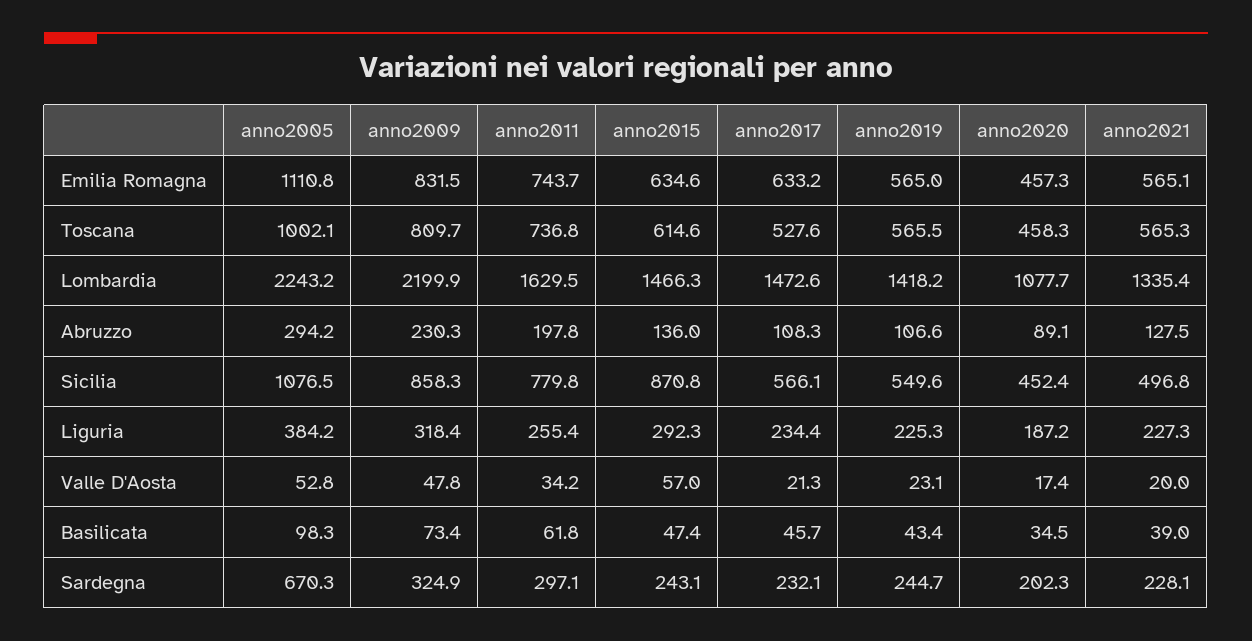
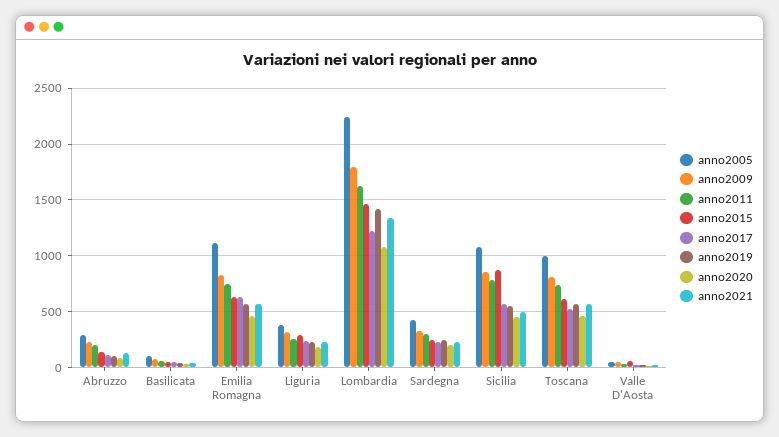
  {
    "anno2005": {
      "Emilia Romagna": 1110.8,
      "Toscana": 1002.1,
      "Lombardia": 2243.2,
      "Abruzzo": 294.2,
      "Sicilia": 1076.5,
      "Liguria": 384.2,
      "Valle D'Aosta": 52.8,
      "Basilicata": 98.3,
-     "Sardegna": 670.3
+     "Sardegna": 400
    },
    "anno2009": {
      "Emilia Romagna": 831.5,
      "Toscana": 809.7,
-     "Lombardia": 2199.9,
+     "Lombardia": 1800,
      "Abruzzo": 230.3,
      "Sicilia": 858.3,
      "Liguria": 318.4,
      "Valle D'Aosta": 47.8,
      "Basilicata": 73.4,
      "Sardegna": 324.9
    },
    "anno2011": {
      "Emilia Romagna": 743.7,
      "Toscana": 736.8,
      "Lombardia": 1629.5,
      "Abruzzo": 197.8,
      "Sicilia": 779.8,
      "Liguria": 255.4,
      "Valle D'Aosta": 34.2,
      "Basilicata": 61.8,
      "Sardegna": 297.1
    },
    "anno2015": {
      "Emilia Romagna": 634.6,
      "Toscana": 614.6,
      "Lombardia": 1466.3,
      "Abruzzo": 136,
      "Sicilia": 870.8,
      "Liguria": 292.3,
      "Valle D'Aosta": 57,
      "Basilicata": 47.4,
      "Sardegna": 243.1
    },
    "anno2017": {
      "Emilia Romagna": 633.2,
      "Toscana": 527.6,
-     "Lombardia": 1472.6,
+     "Lombardia": 1200,
      "Abruzzo": 108.3,
      "Sicilia": 566.1,
      "Liguria": 234.4,
      "Valle D'Aosta": 21.3,
      "Basilicata": 45.7,
      "Sardegna": 232.1
    },
    "anno2019": {
      "Emilia Romagna": 565,
      "Toscana": 565.5,
      "Lombardia": 1418.2,
      "Abruzzo": 106.6,
      "Sicilia": 549.6,
      "Liguria": 225.3,
      "Valle D'Aosta": 23.1,
      "Basilicata": 43.4,
      "Sardegna": 244.7
    },
    "anno2020": {
      "Emilia Romagna": 457.3,
      "Toscana": 458.3,
      "Lombardia": 1077.7,
      "Abruzzo": 89.1,
      "Sicilia": 452.4,
      "Liguria": 187.2,
      "Valle D'Aosta": 17.4,
      "Basilicata": 34.5,
      "Sardegna": 202.3
    },
    "anno2021": {
      "Emilia Romagna": 565.1,
      "Toscana": 565.3,
      "Lombardia": 1335.4,
      "Abruzzo": 127.5,
      "Sicilia": 496.8,
      "Liguria": 227.3,
      "Valle D'Aosta": 20,
      "Basilicata": 39,
      "Sardegna": 228.1
    }
  }

